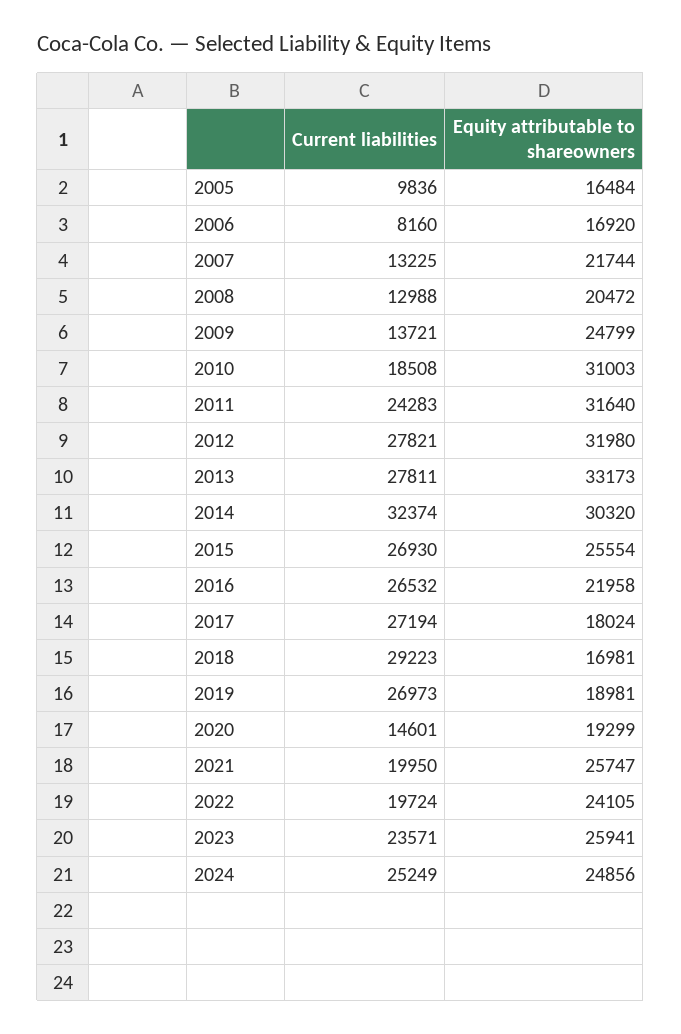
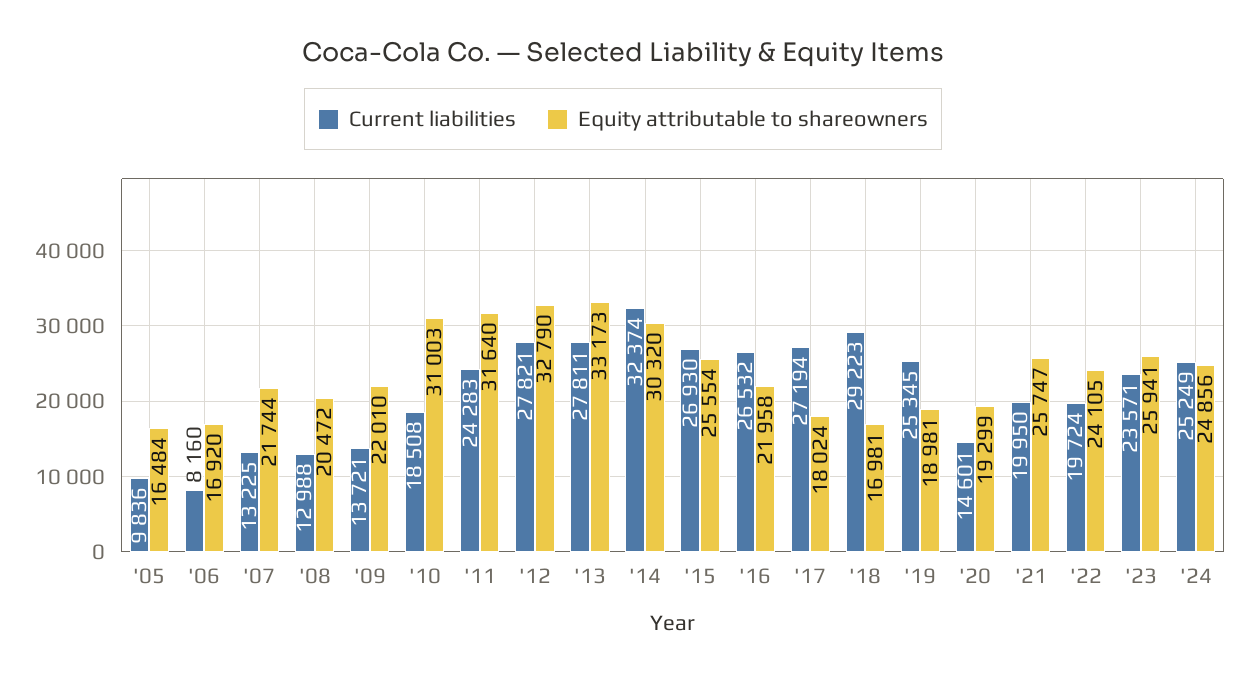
  {
    "Current liabilities": {
      "2005": 9836,
      "2006": 8160,
      "2007": 13225,
      "2008": 12988,
      "2009": 13721,
      "2010": 18508,
      "2011": 24283,
      "2012": 27821,
      "2013": 27811,
      "2014": 32374,
      "2015": 26930,
      "2016": 26532,
      "2017": 27194,
      "2018": 29223,
-     "2019": 26973,
+     "2019": 25345,
      "2020": 14601,
      "2021": 19950,
      "2022": 19724,
      "2023": 23571,
      "2024": 25249
    },
    "Equity attributable to shareowners": {
      "2005": 16484,
      "2006": 16920,
      "2007": 21744,
      "2008": 20472,
-     "2009": 24799,
+     "2009": 22010,
      "2010": 31003,
      "2011": 31640,
-     "2012": 31980,
+     "2012": 32790,
      "2013": 33173,
      "2014": 30320,
      "2015": 25554,
      "2016": 21958,
      "2017": 18024,
      "2018": 16981,
      "2019": 18981,
      "2020": 19299,
      "2021": 25747,
      "2022": 24105,
      "2023": 25941,
      "2024": 24856
    }
  }

